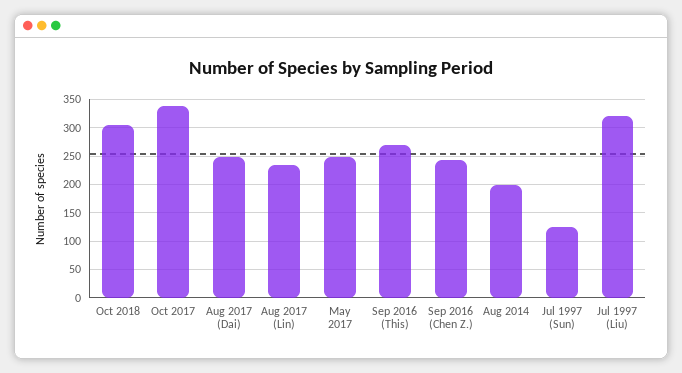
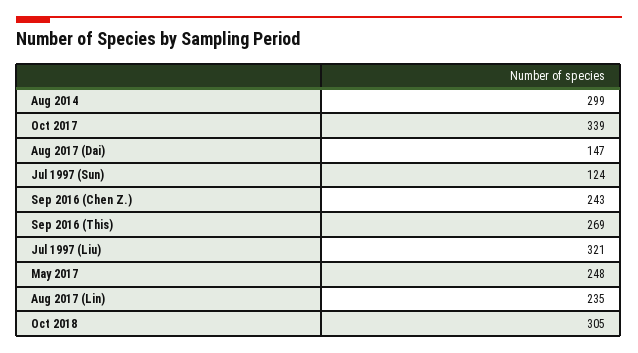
  {
    "Oct 2018": 305,
    "Oct 2017": 339,
-   "Aug 2017 (Dai)": 250,
+   "Aug 2017 (Dai)": 147,
    "Aug 2017 (Lin)": 235,
    "May 2017": 248,
    "Sep 2016 (This)": 269,
    "Sep 2016 (Chen Z.)": 243,
-   "Aug 2014": 200,
+   "Aug 2014": 299,
    "Jul 1997 (Sun)": 124,
    "Jul 1997 (Liu)": 321
  }

